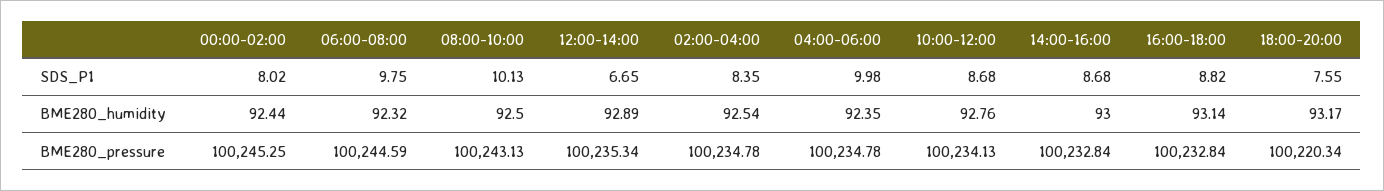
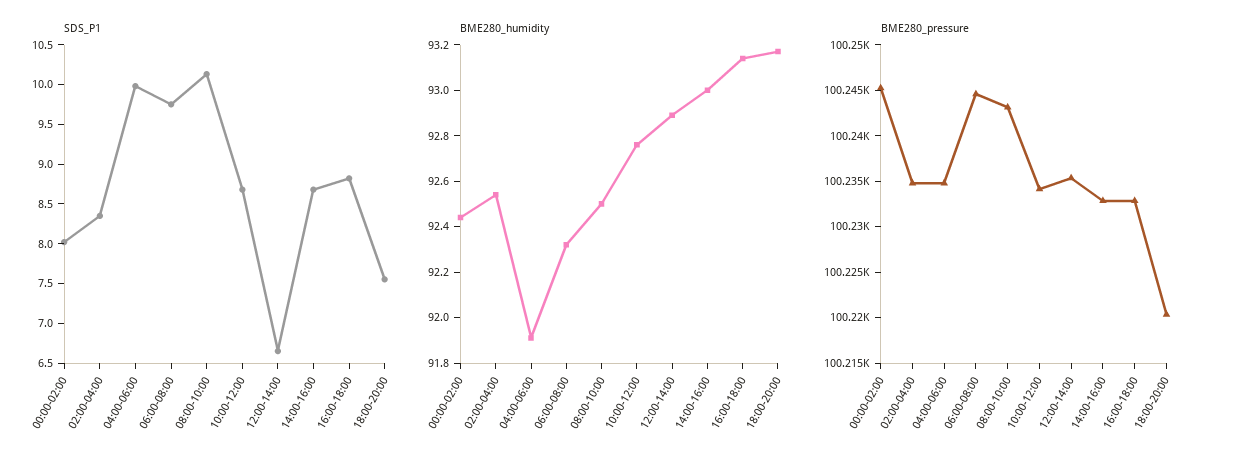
  {
    "SDS_P1": {
      "00:00-02:00": 8.02,
      "06:00-08:00": 9.75,
      "08:00-10:00": 10.13,
      "12:00-14:00": 6.65,
      "02:00-04:00": 8.35,
      "04:00-06:00": 9.98,
      "10:00-12:00": 8.68,
      "14:00-16:00": 8.68,
      "16:00-18:00": 8.82,
      "18:00-20:00": 7.55
    },
    "BME280_humidity": {
      "00:00-02:00": 92.44,
      "06:00-08:00": 92.32,
      "08:00-10:00": 92.5,
      "12:00-14:00": 92.89,
      "02:00-04:00": 92.54,
-     "04:00-06:00": 92.35,
+     "04:00-06:00": 91.9,
      "10:00-12:00": 92.76,
      "14:00-16:00": 93,
      "16:00-18:00": 93.14,
      "18:00-20:00": 93.17
    },
    "BME280_pressure": {
      "00:00-02:00": 100245.25,
      "06:00-08:00": 100244.59,
      "08:00-10:00": 100243.13,
      "12:00-14:00": 100235.34,
      "02:00-04:00": 100234.78,
      "04:00-06:00": 100234.78,
      "10:00-12:00": 100234.13,
      "14:00-16:00": 100232.84,
      "16:00-18:00": 100232.84,
      "18:00-20:00": 100220.34
    }
  }

